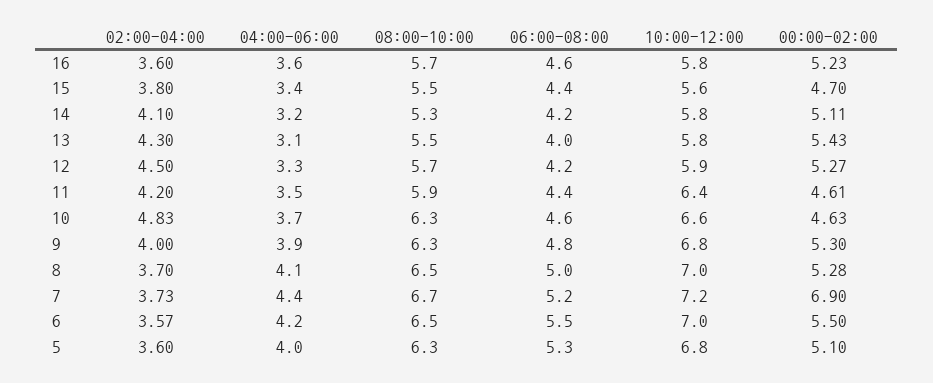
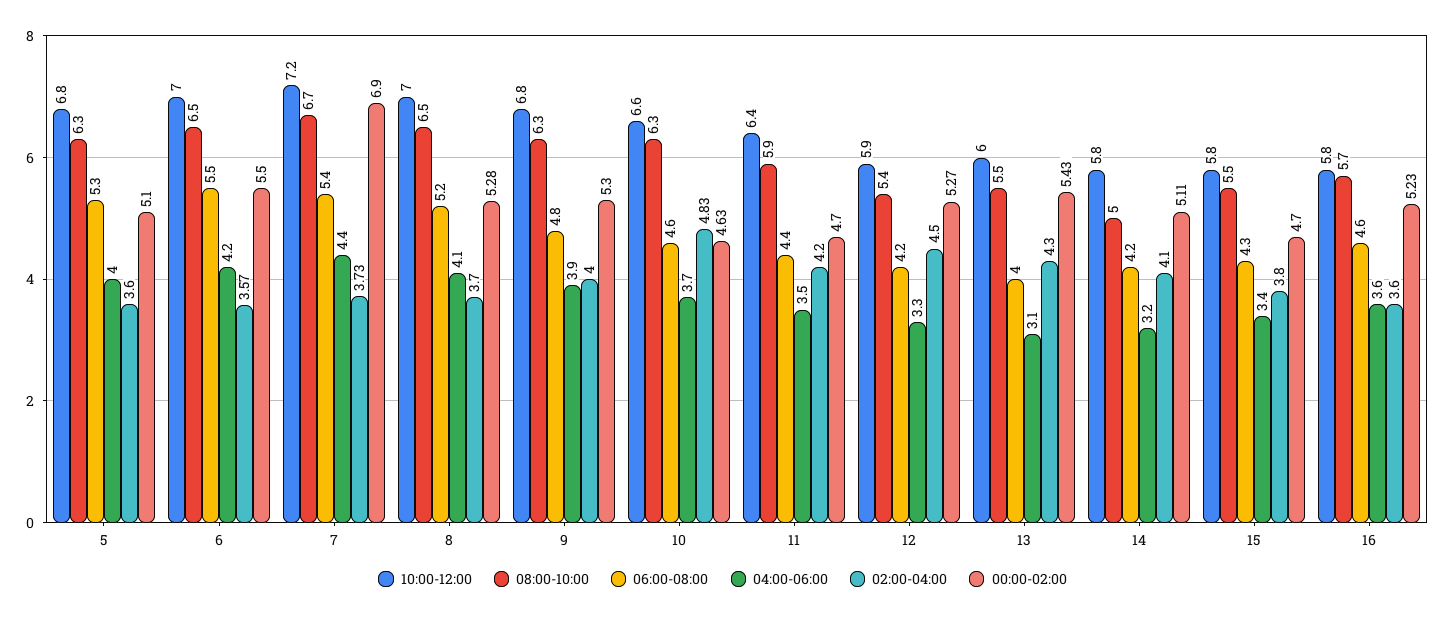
  {
    "02:00-04:00": {
      "16": 3.6,
      "15": 3.8,
      "14": 4.1,
      "13": 4.3,
      "12": 4.5,
      "11": 4.2,
      "10": 4.83,
      "9": 4,
      "8": 3.7,
      "7": 3.73,
      "6": 3.57,
      "5": 3.6
    },
    "04:00-06:00": {
      "16": 3.6,
      "15": 3.4,
      "14": 3.2,
      "13": 3.1,
      "12": 3.3,
      "11": 3.5,
      "10": 3.7,
      "9": 3.9,
      "8": 4.1,
      "7": 4.4,
      "6": 4.2,
      "5": 4
    },
    "08:00-10:00": {
      "16": 5.7,
      "15": 5.5,
-     "14": 5.3,
+     "14": 5,
      "13": 5.5,
-     "12": 5.7,
+     "12": 5.4,
      "11": 5.9,
      "10": 6.3,
      "9": 6.3,
      "8": 6.5,
      "7": 6.7,
      "6": 6.5,
      "5": 6.3
    },
    "06:00-08:00": {
      "16": 4.6,
-     "15": 4.4,
+     "15": 4.3,
      "14": 4.2,
      "13": 4,
      "12": 4.2,
      "11": 4.4,
      "10": 4.6,
      "9": 4.8,
-     "8": 5,
+     "8": 5.2,
-     "7": 5.2,
+     "7": 5.4,
      "6": 5.5,
      "5": 5.3
    },
    "10:00-12:00": {
      "16": 5.8,
-     "15": 5.6,
+     "15": 5.8,
      "14": 5.8,
-     "13": 5.8,
+     "13": 6,
      "12": 5.9,
      "11": 6.4,
      "10": 6.6,
      "9": 6.8,
      "8": 7,
      "7": 7.2,
      "6": 7,
      "5": 6.8
    },
    "00:00-02:00": {
      "16": 5.23,
      "15": 4.7,
      "14": 5.11,
      "13": 5.43,
      "12": 5.27,
-     "11": 4.61,
+     "11": 4.7,
      "10": 4.63,
      "9": 5.3,
      "8": 5.28,
      "7": 6.9,
      "6": 5.5,
      "5": 5.1
    }
  }

